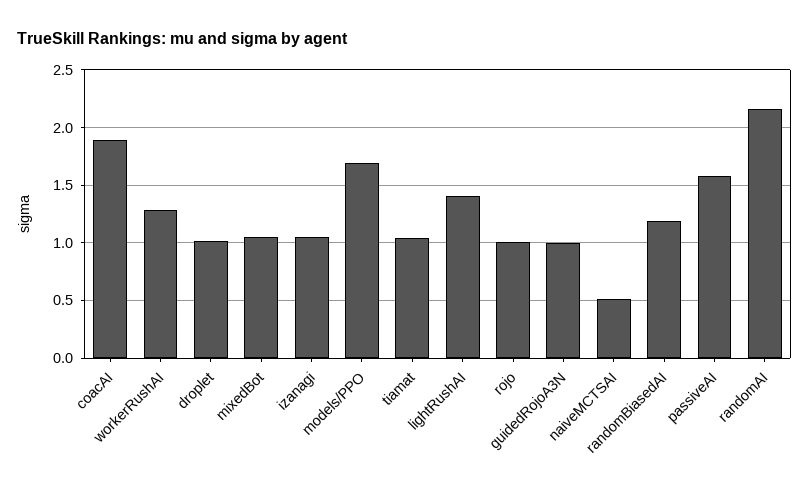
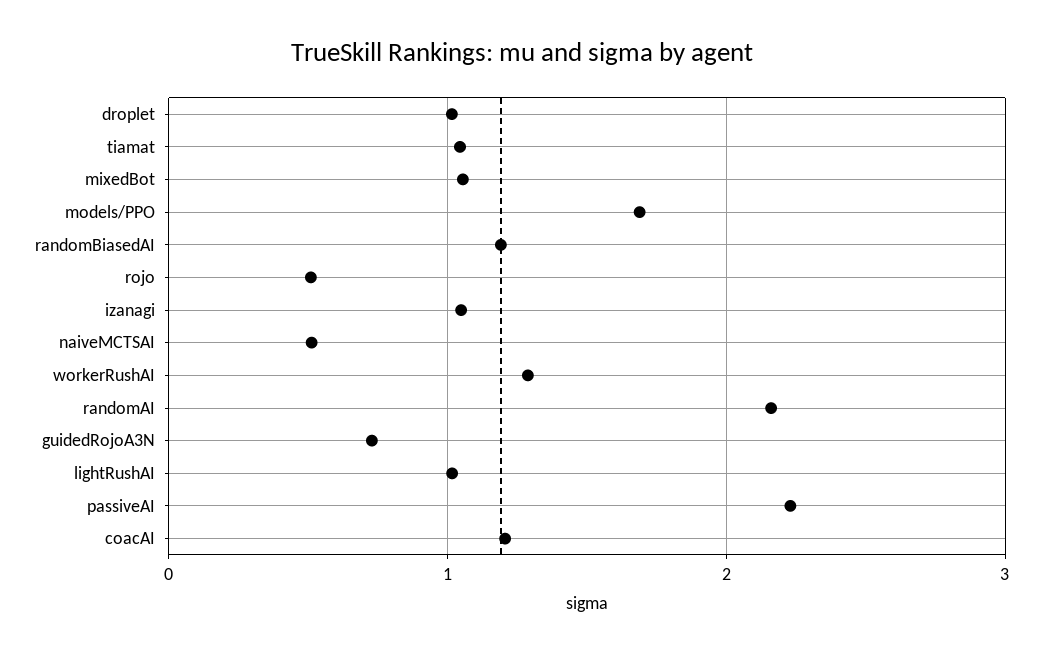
  {
-   "coacAI": 1.9,
+   "coacAI": 1.2,
    "workerRushAI": 1.3,
    "droplet": 1,
    "mixedBot": 1.1,
    "izanagi": 1,
    "models/PPO": 1.7,
    "tiamat": 1,
-   "lightRushAI": 1.4,
+   "lightRushAI": 1,
-   "rojo": 1,
+   "rojo": 0.5,
-   "guidedRojoA3N": 1,
+   "guidedRojoA3N": 0.7,
    "naiveMCTSAI": 0.5,
    "randomBiasedAI": 1.2,
-   "passiveAI": 1.6,
+   "passiveAI": 2.2,
    "randomAI": 2.2
  }

